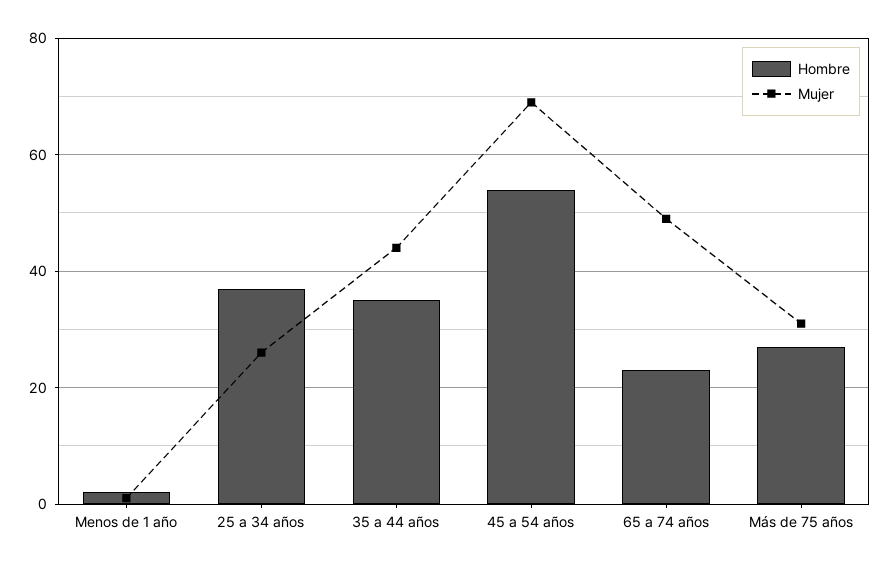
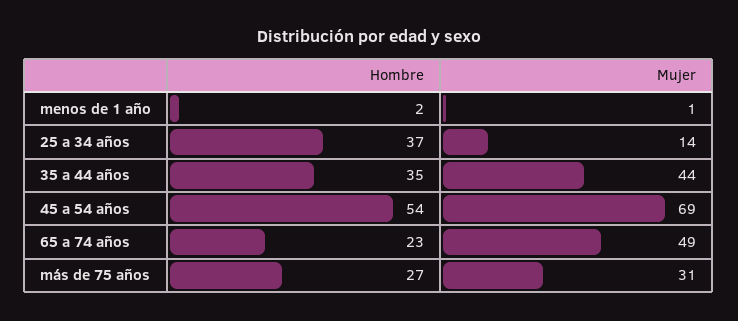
  {
    "Hombre": {
      "Menos de 1 año": 2,
      "25 a 34 años": 37,
      "35 a 44 años": 35,
      "45 a 54 años": 54,
      "65 a 74 años": 23,
      "Más de 75 años": 27
    },
    "Mujer": {
      "Menos de 1 año": 1,
-     "25 a 34 años": 25,
+     "25 a 34 años": 14,
      "35 a 44 años": 44,
      "45 a 54 años": 69,
      "65 a 74 años": 49,
      "Más de 75 años": 31
    }
  }

